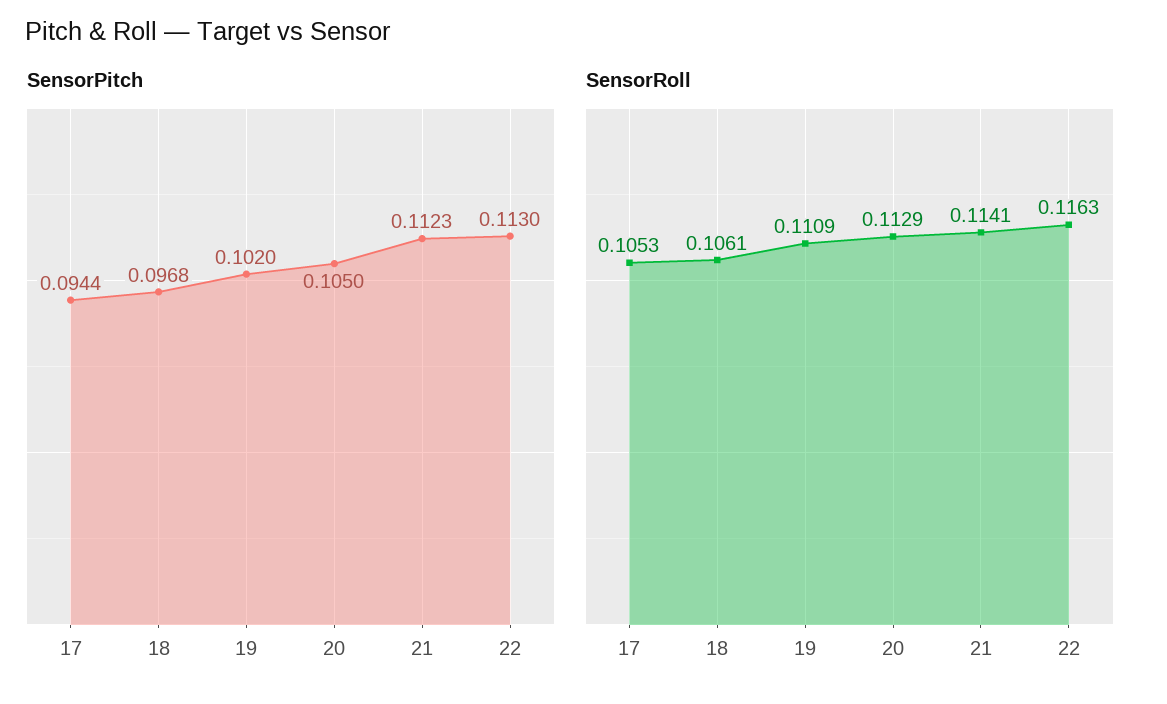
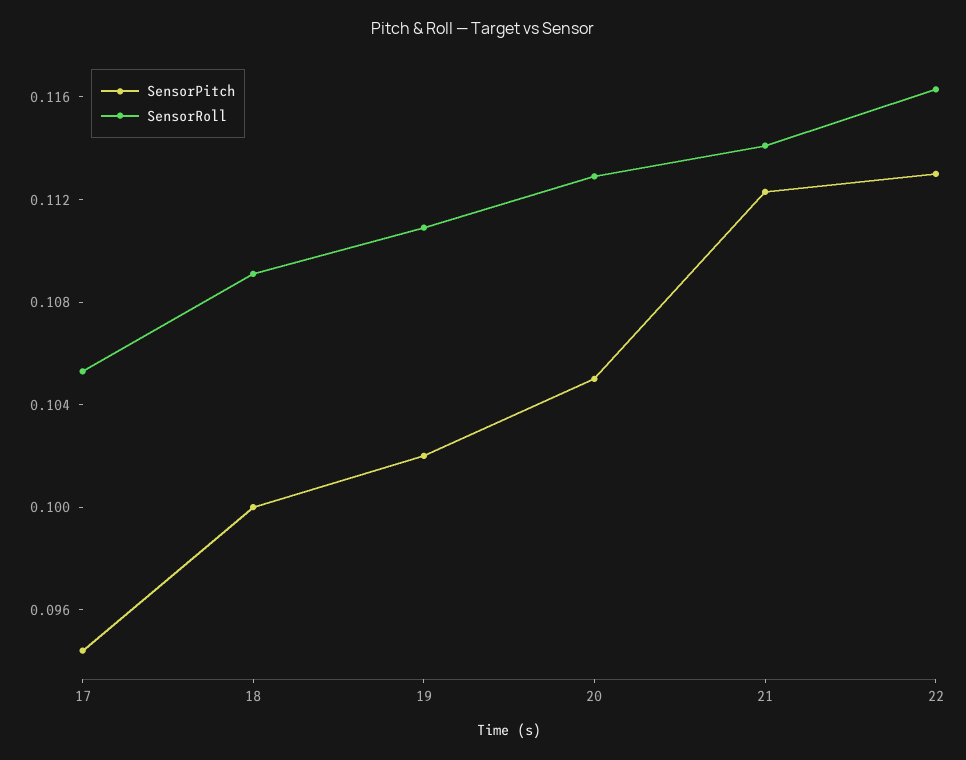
  {
    "SensorPitch": {
      "17": 0.0944,
-     "18": 0.0968,
+     "18": 0.1,
      "19": 0.102,
      "20": 0.105,
      "21": 0.1123,
      "22": 0.113
    },
    "SensorRoll": {
      "17": 0.1053,
-     "18": 0.1061,
+     "18": 0.109,
      "19": 0.1109,
      "20": 0.1129,
      "21": 0.1141,
      "22": 0.1163
    }
  }

